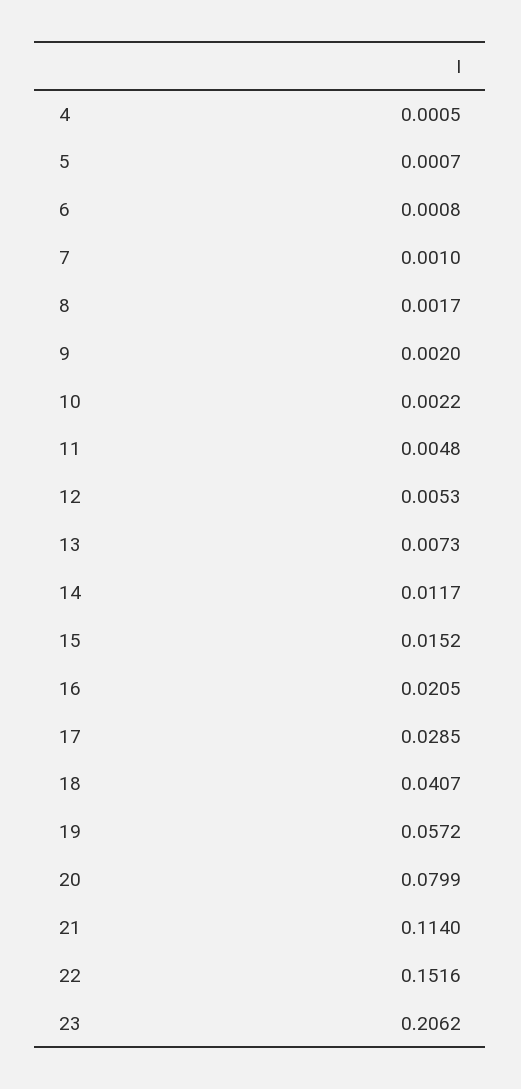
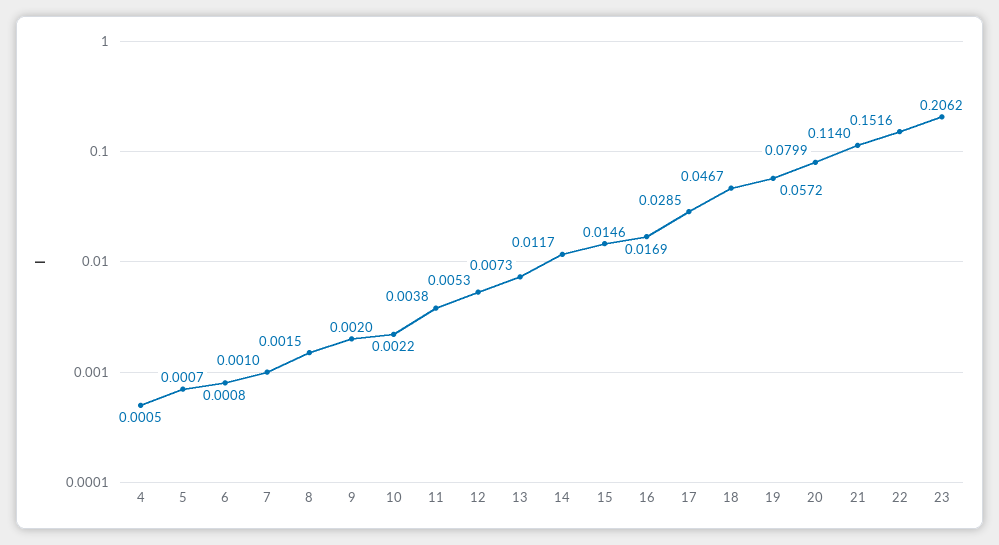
  {
    "4": 0.0005,
    "5": 0.0007,
    "6": 0.0008,
    "7": 0.001,
-   "8": 0.0017,
+   "8": 0.0015,
    "9": 0.002,
    "10": 0.0022,
-   "11": 0.0048,
+   "11": 0.0038,
    "12": 0.0053,
    "13": 0.0073,
    "14": 0.0117,
-   "15": 0.0152,
+   "15": 0.0146,
-   "16": 0.0205,
+   "16": 0.0169,
    "17": 0.0285,
-   "18": 0.0407,
+   "18": 0.0467,
    "19": 0.0572,
    "20": 0.0799,
    "21": 0.114,
    "22": 0.1516,
    "23": 0.2062
  }

